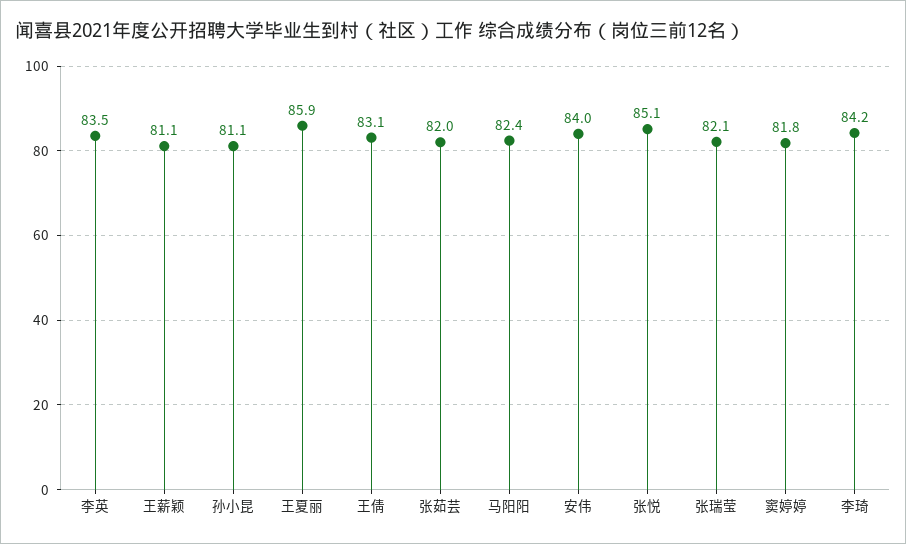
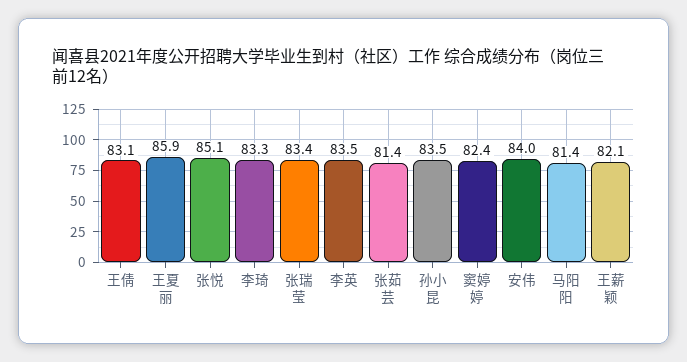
  {
    "李英": 83.5,
-   "王薪颖": 81.1,
+   "王薪颖": 82.1,
-   "孙小昆": 81.1,
+   "孙小昆": 83.5,
    "王夏丽": 85.9,
    "王倩": 83.1,
-   "张茹芸": 82,
+   "张茹芸": 81.4,
-   "马阳阳": 82.4,
+   "马阳阳": 81.4,
    "安伟": 84,
    "张悦": 85.1,
-   "张瑞莹": 82.1,
+   "张瑞莹": 83.4,
-   "窦婷婷": 81.8,
+   "窦婷婷": 82.4,
-   "李琦": 84.2
+   "李琦": 83.3
  }

